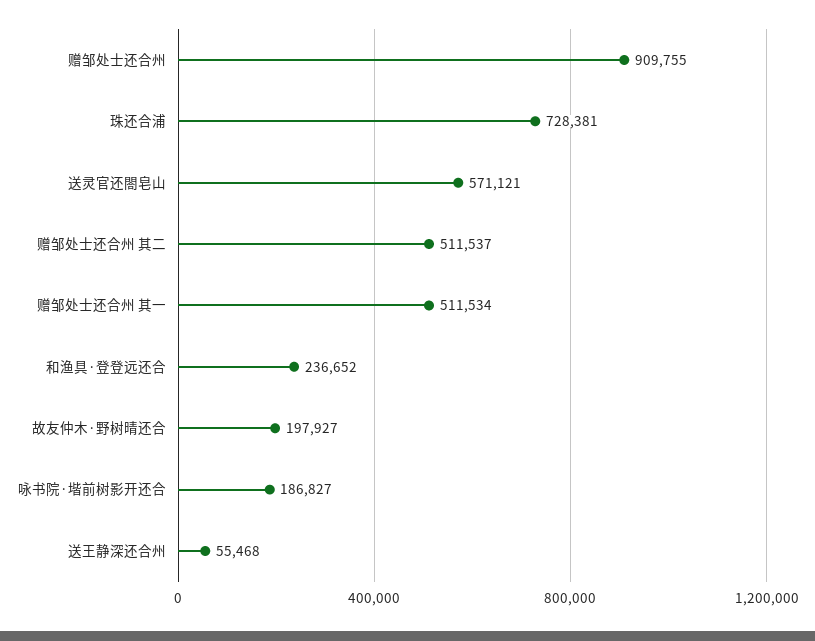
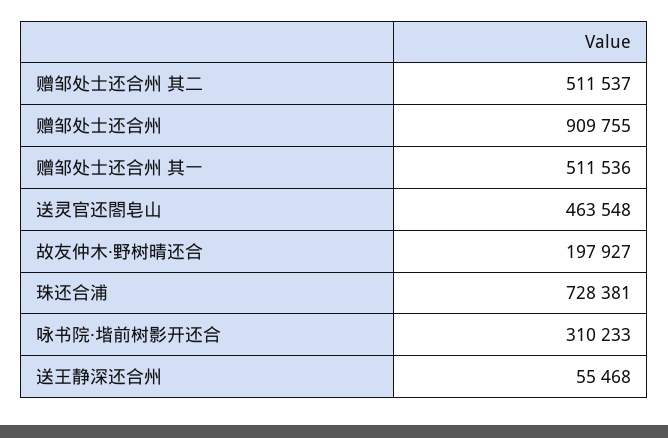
  {
    "赠邹处士还合州": 909755,
    "珠还合浦": 728381,
-   "送灵官还閤皂山": 571121,
+   "送灵官还閤皂山": 463548,
    "赠邹处士还合州 其二": 511537,
-   "赠邹处士还合州 其一": 511534,
+   "赠邹处士还合州 其一": 511536,
-   "和渔具·登登远还合": 236652,
    "故友仲木·野树晴还合": 197927,
-   "咏书院·堦前树影开还合": 186827,
+   "咏书院·堦前树影开还合": 310233,
    "送王静深还合州": 55468
  }

